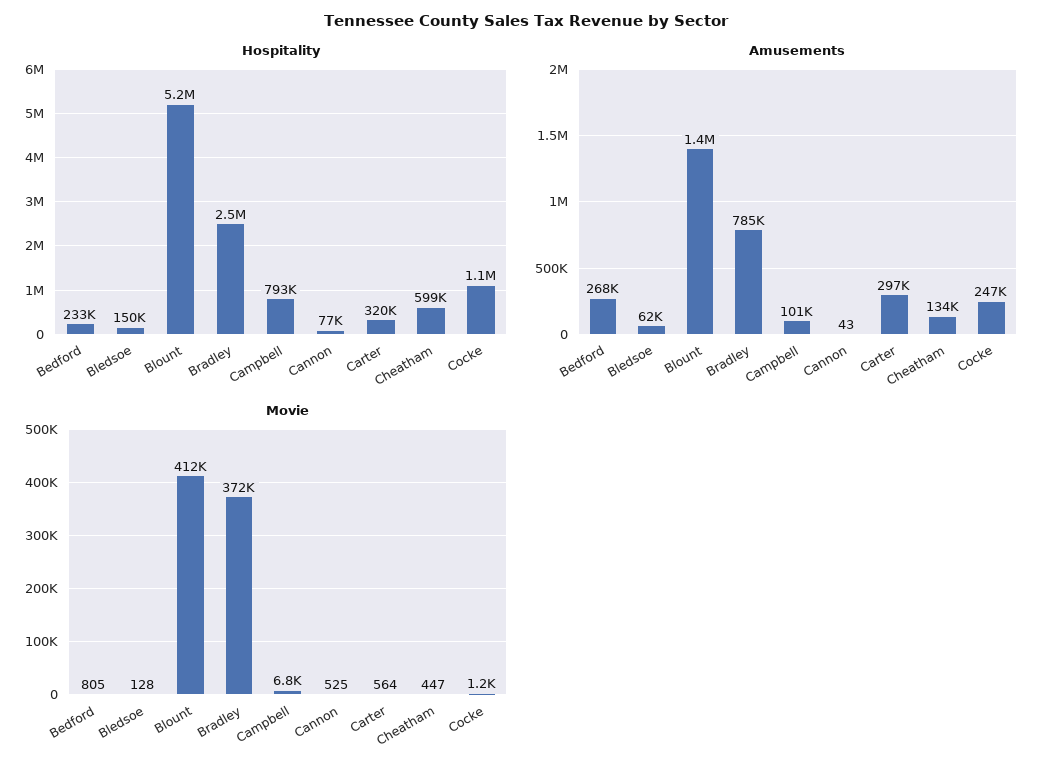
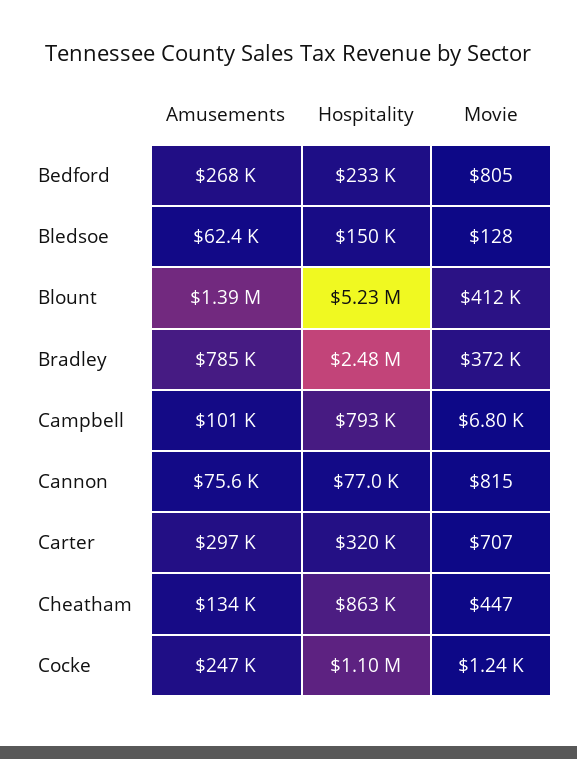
  {
    "Hospitality": {
      "Bedford": 233000,
      "Bledsoe": 150000,
      "Blount": 5230000,
      "Bradley": 2480000,
      "Campbell": 793000,
      "Cannon": 77000,
      "Carter": 320000,
-     "Cheatham": 599000,
+     "Cheatham": 863000,
      "Cocke": 1100000
    },
    "Amusements": {
      "Bedford": 268000,
      "Bledsoe": 62400,
      "Blount": 1390000,
      "Bradley": 785000,
      "Campbell": 101000,
-     "Cannon": 43,
+     "Cannon": 75600,
      "Carter": 297000,
      "Cheatham": 134000,
      "Cocke": 247000
    },
    "Movie": {
      "Bedford": 805,
      "Bledsoe": 128,
      "Blount": 412000,
      "Bradley": 372000,
      "Campbell": 6800,
-     "Cannon": 525,
+     "Cannon": 815,
-     "Carter": 564,
+     "Carter": 707,
      "Cheatham": 447,
      "Cocke": 1240
    }
  }

